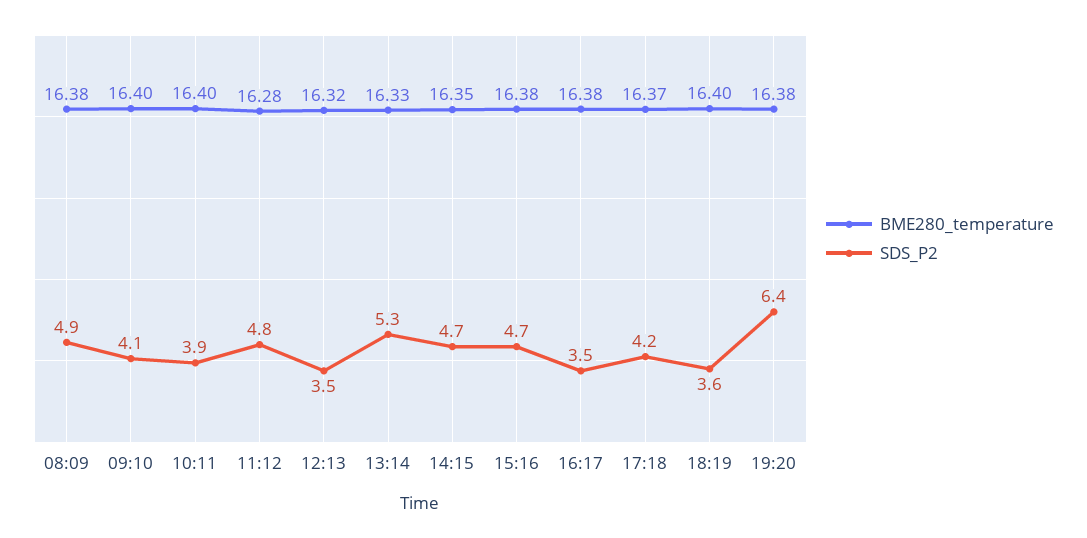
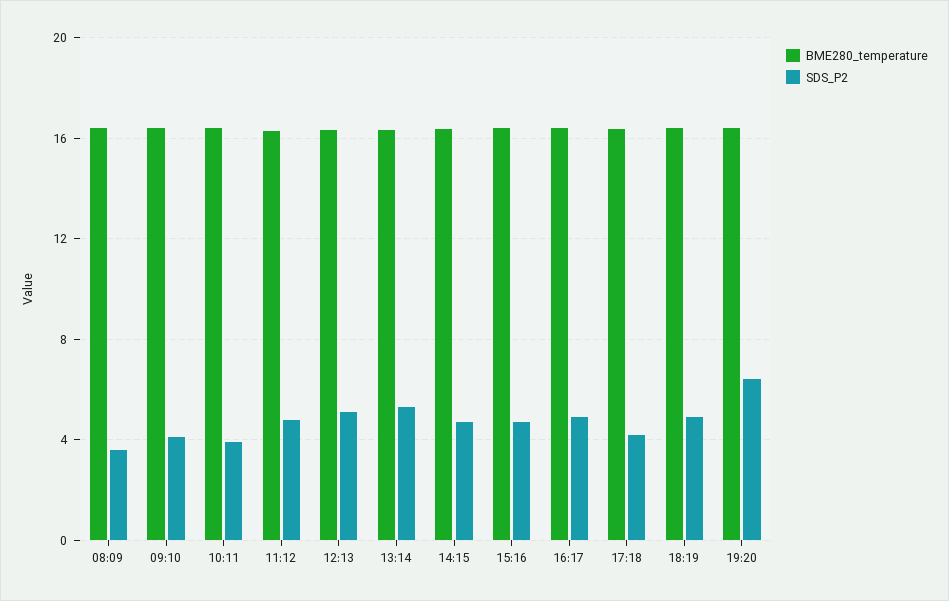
  {
    "BME280_temperature": {
      "08:09": 16.38,
      "09:10": 16.4,
      "10:11": 16.4,
      "11:12": 16.28,
      "12:13": 16.32,
      "13:14": 16.33,
      "14:15": 16.35,
      "15:16": 16.38,
      "16:17": 16.38,
      "17:18": 16.37,
      "18:19": 16.4,
      "19:20": 16.38
    },
    "SDS_P2": {
-     "08:09": 4.9,
+     "08:09": 3.5,
      "09:10": 4.1,
      "10:11": 3.9,
      "11:12": 4.8,
-     "12:13": 3.5,
+     "12:13": 5,
      "13:14": 5.3,
      "14:15": 4.7,
      "15:16": 4.7,
-     "16:17": 3.5,
+     "16:17": 5,
      "17:18": 4.2,
-     "18:19": 3.6,
+     "18:19": 5,
      "19:20": 6.4
    }
  }

